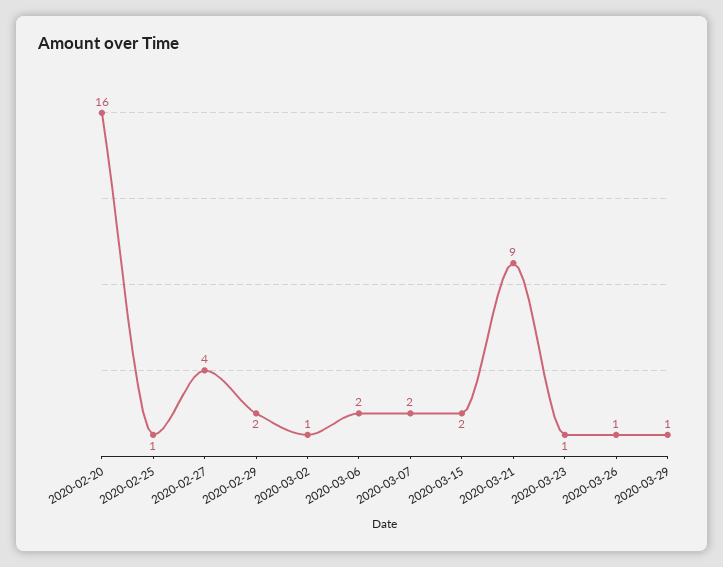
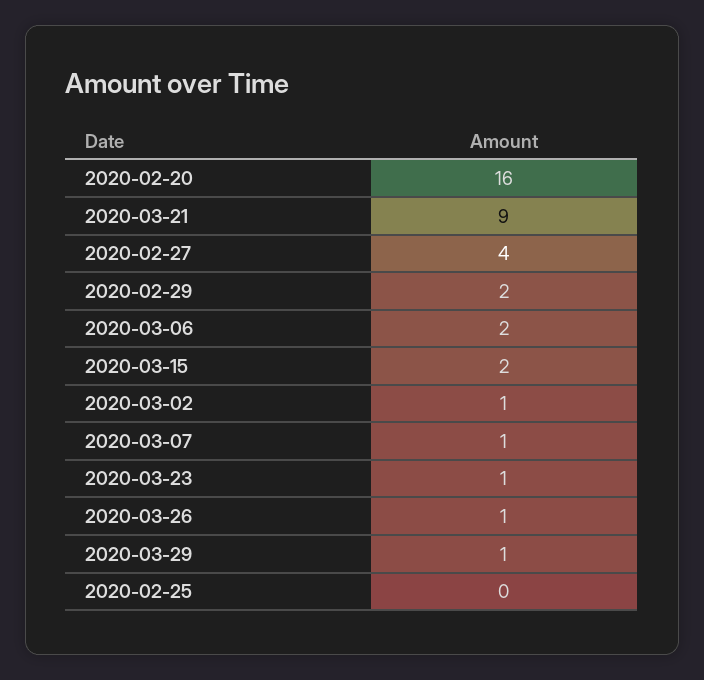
  {
    "2020-02-20": 16,
-   "2020-02-25": 1,
+   "2020-02-25": 0,
    "2020-02-27": 4,
    "2020-02-29": 2,
    "2020-03-02": 1,
    "2020-03-06": 2,
-   "2020-03-07": 2,
+   "2020-03-07": 1,
    "2020-03-15": 2,
    "2020-03-21": 9,
    "2020-03-23": 1,
    "2020-03-26": 1,
    "2020-03-29": 1
  }

